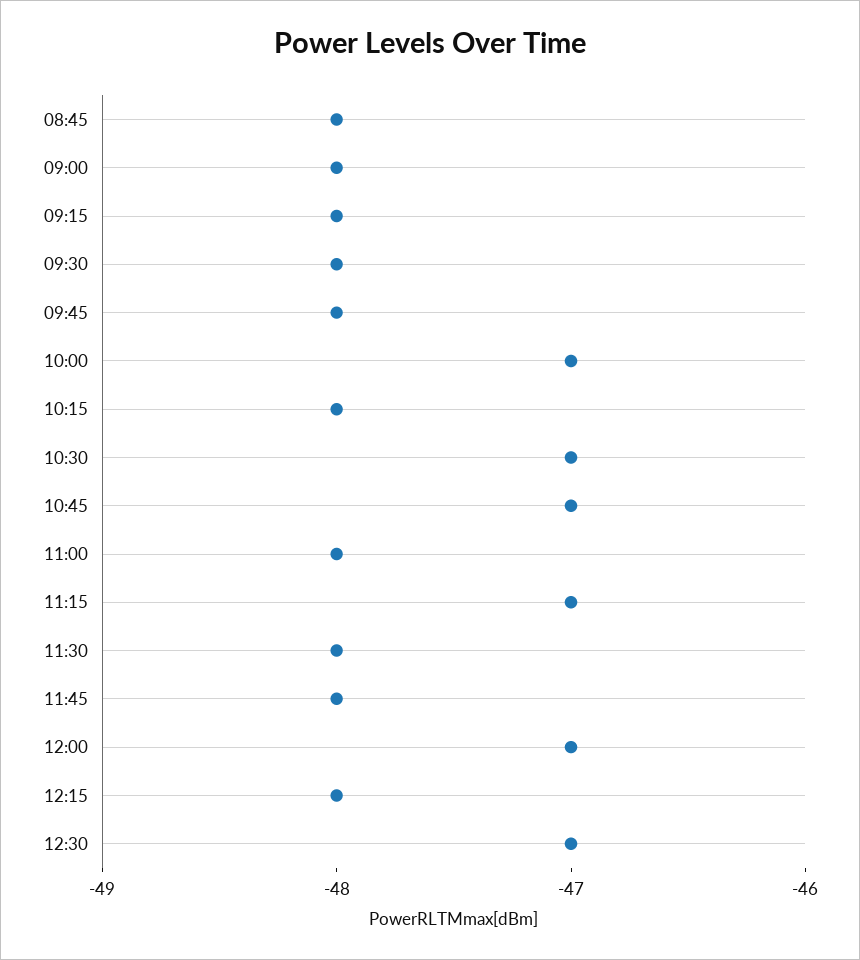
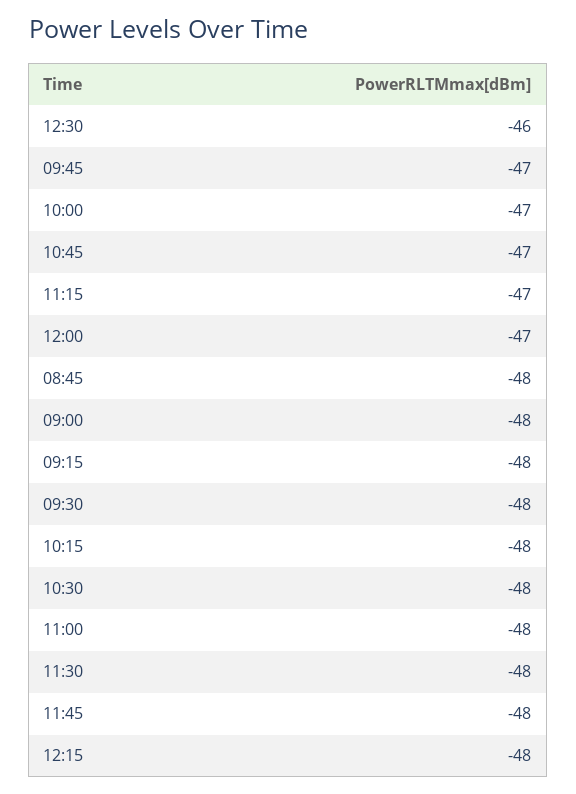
  {
    "08:45": -48,
    "09:00": -48,
    "09:15": -48,
    "09:30": -48,
-   "09:45": -48,
+   "09:45": -47,
    "10:00": -47,
    "10:15": -48,
-   "10:30": -47,
+   "10:30": -48,
    "10:45": -47,
    "11:00": -48,
    "11:15": -47,
    "11:30": -48,
    "11:45": -48,
    "12:00": -47,
    "12:15": -48,
-   "12:30": -47
+   "12:30": -46
  }

